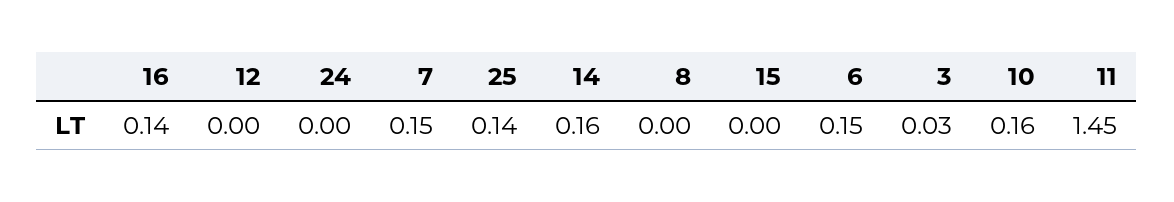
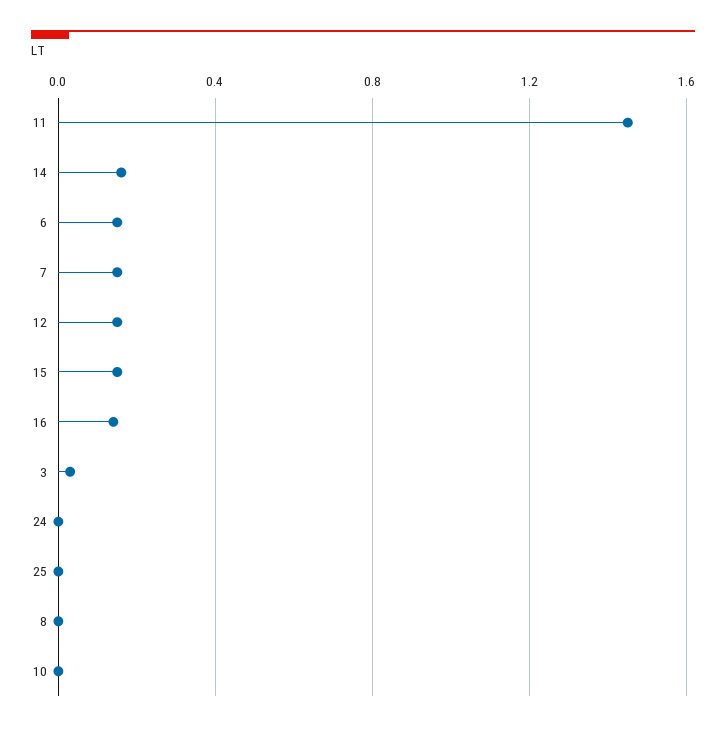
  {
    "16": 0.14,
-   "12": 0,
+   "12": 0.15,
    "24": 0,
    "7": 0.15,
-   "25": 0.14,
+   "25": 0,
    "14": 0.16,
    "8": 0,
-   "15": 0,
+   "15": 0.15,
    "6": 0.15,
    "3": 0.03,
-   "10": 0.16,
+   "10": 0,
    "11": 1.45
  }

